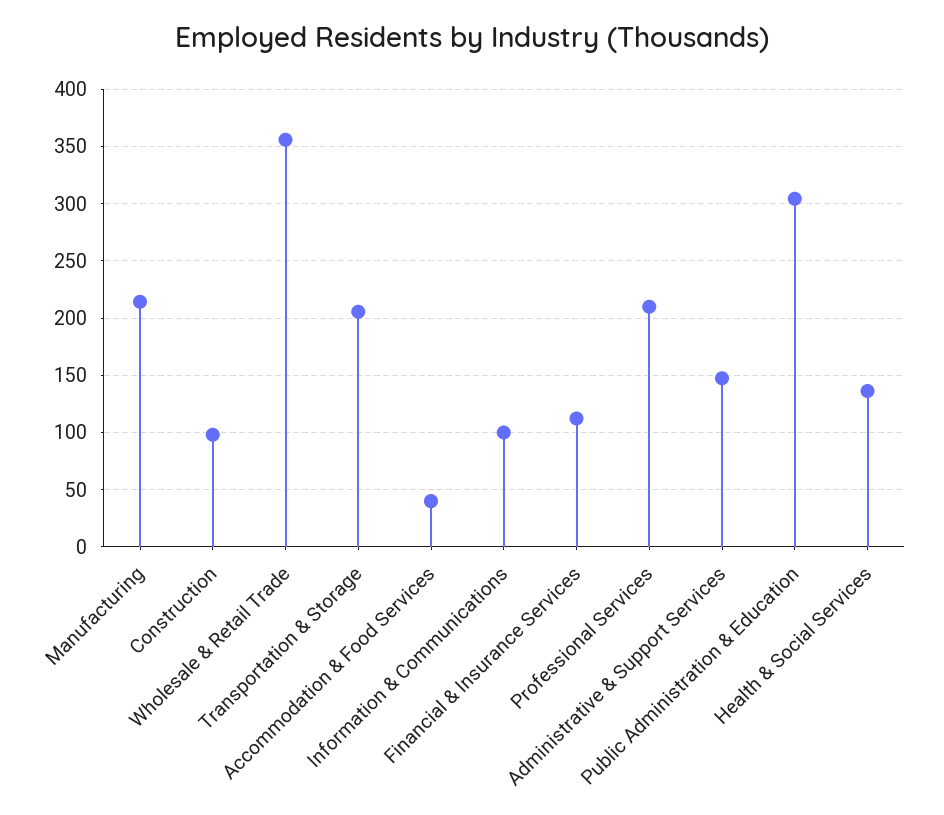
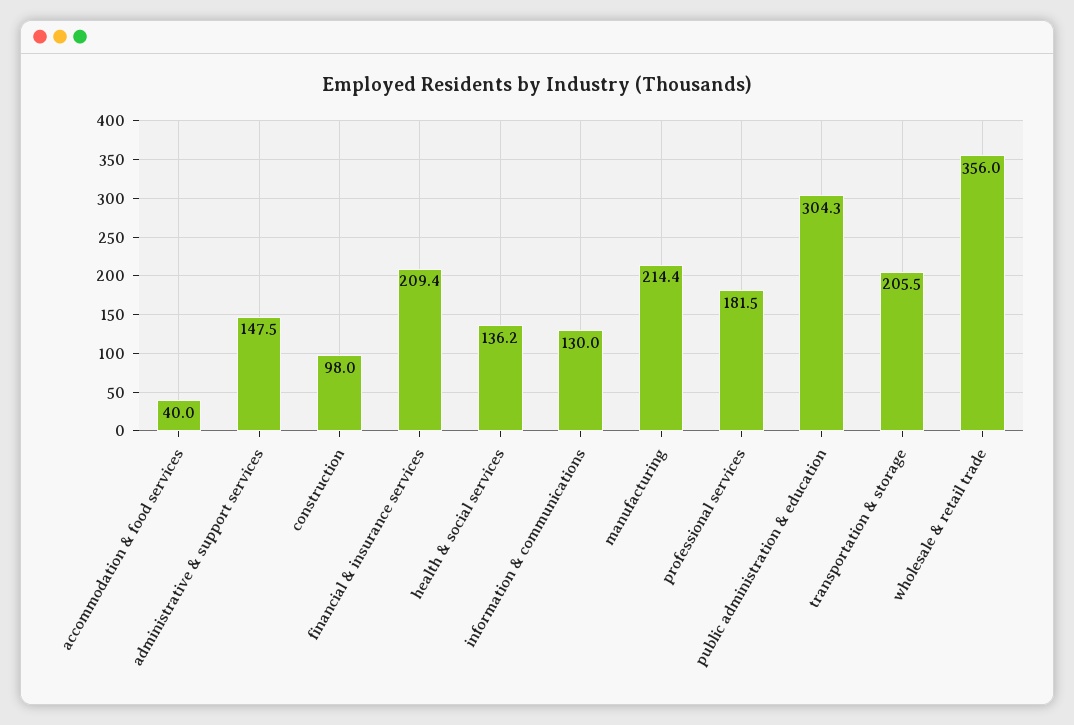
  {
    "Manufacturing": 214.4,
    "Construction": 98,
    "Wholesale & Retail Trade": 356,
    "Transportation & Storage": 205.5,
    "Accommodation & Food Services": 40,
-   "Information & Communications": 100,
+   "Information & Communications": 130,
-   "Financial & Insurance Services": 110,
+   "Financial & Insurance Services": 209.4,
-   "Professional Services": 210,
+   "Professional Services": 181.5,
    "Administrative & Support Services": 147.5,
    "Public Administration & Education": 304.3,
    "Health & Social Services": 136.2
  }

